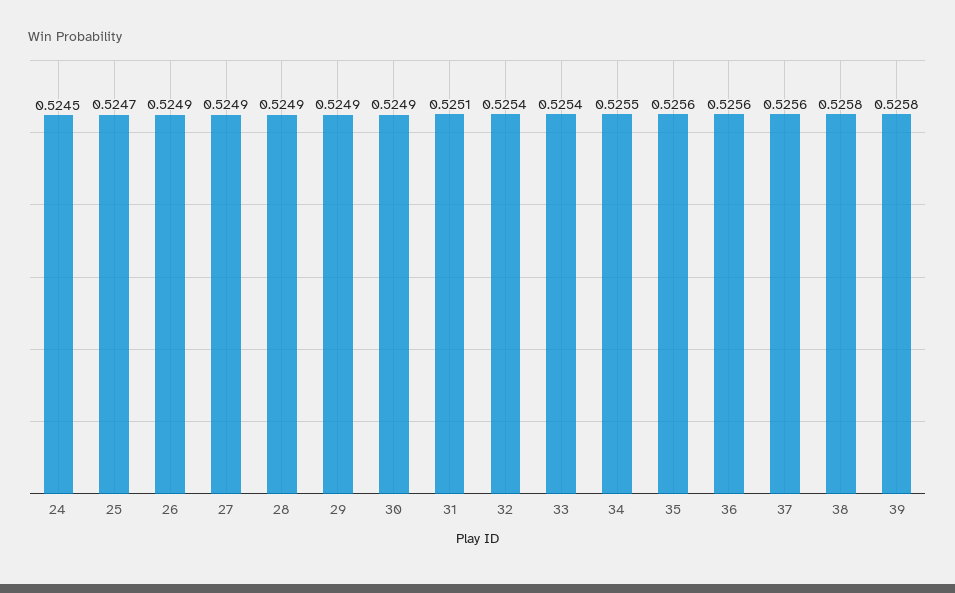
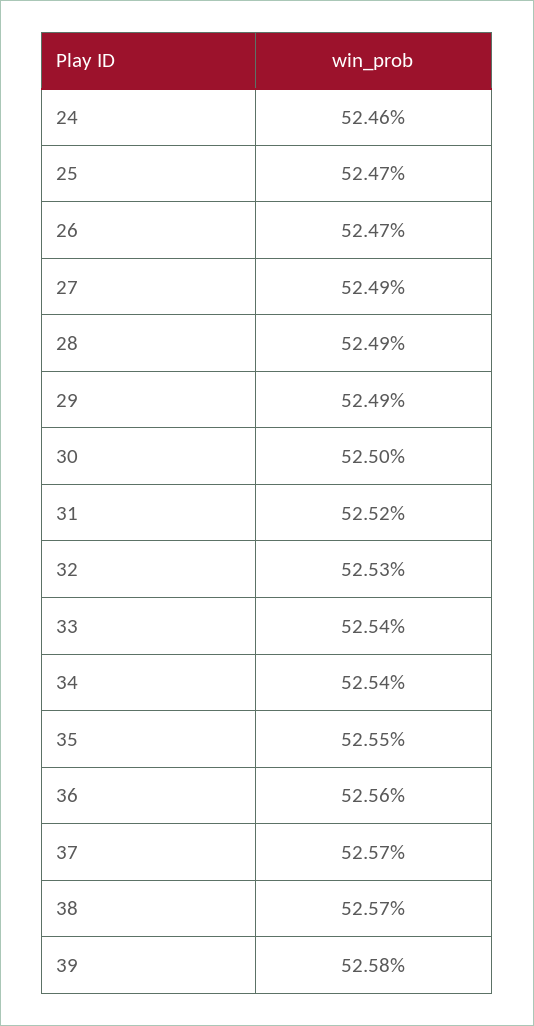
  {
-   "24": 0.5245,
+   "24": 0.5246,
    "25": 0.5247,
-   "26": 0.5249,
+   "26": 0.5247,
    "27": 0.5249,
    "28": 0.5249,
    "29": 0.5249,
-   "30": 0.5249,
+   "30": 0.525,
-   "31": 0.5251,
+   "31": 0.5252,
-   "32": 0.5254,
+   "32": 0.5253,
    "33": 0.5254,
-   "34": 0.5255,
+   "34": 0.5254,
-   "35": 0.5256,
+   "35": 0.5255,
    "36": 0.5256,
-   "37": 0.5256,
+   "37": 0.5257,
-   "38": 0.5258,
+   "38": 0.5257,
    "39": 0.5258
  }

